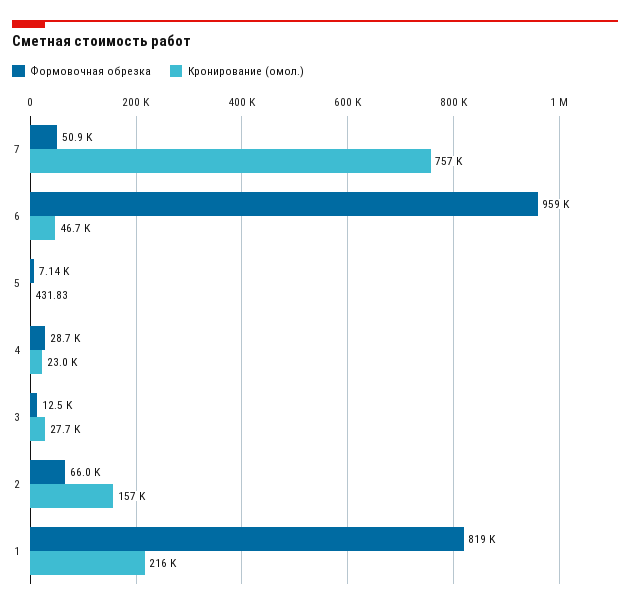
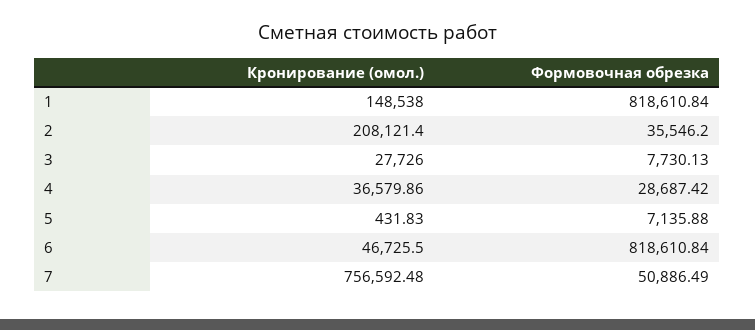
  {
    "Формовочная обрезка": {
      "7": 50886.49,
-     "6": 959000,
+     "6": 818610.84,
      "5": 7135.88,
      "4": 28687.42,
-     "3": 12500,
+     "3": 7730.13,
-     "2": 66000,
+     "2": 35546.2,
      "1": 818610.84
    },
    "Кронирование (омол.)": {
      "7": 756592.48,
      "6": 46725.5,
      "5": 431.83,
-     "4": 23000,
+     "4": 36579.86,
      "3": 27726,
-     "2": 157000,
+     "2": 208121.4,
-     "1": 216000
+     "1": 148538
    }
  }

